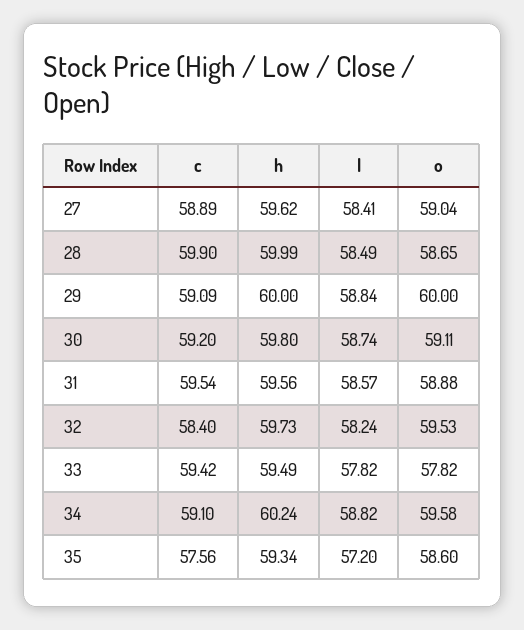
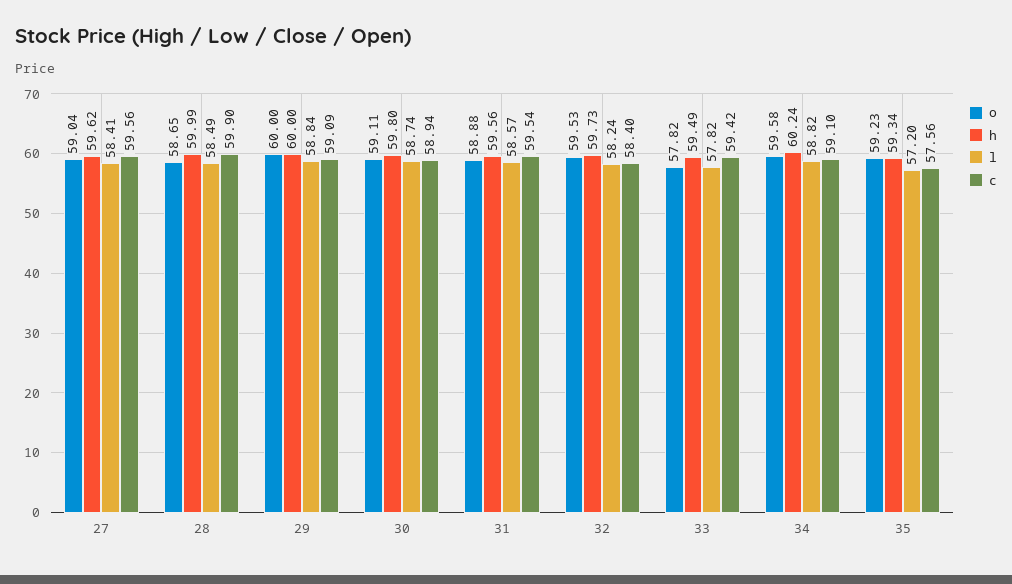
  {
    "c": {
-     "27": 58.89,
+     "27": 59.56,
      "28": 59.9,
      "29": 59.09,
-     "30": 59.2,
+     "30": 58.94,
      "31": 59.54,
      "32": 58.4,
      "33": 59.42,
      "34": 59.1,
      "35": 57.56
    },
    "h": {
      "27": 59.62,
      "28": 59.99,
      "29": 60,
      "30": 59.8,
      "31": 59.56,
      "32": 59.73,
      "33": 59.49,
      "34": 60.24,
      "35": 59.34
    },
    "l": {
      "27": 58.41,
      "28": 58.49,
      "29": 58.84,
      "30": 58.74,
      "31": 58.57,
      "32": 58.24,
      "33": 57.82,
      "34": 58.82,
      "35": 57.2
    },
    "o": {
      "27": 59.04,
      "28": 58.65,
      "29": 60,
      "30": 59.11,
      "31": 58.88,
      "32": 59.53,
      "33": 57.82,
      "34": 59.58,
-     "35": 58.6
+     "35": 59.23
    }
  }

